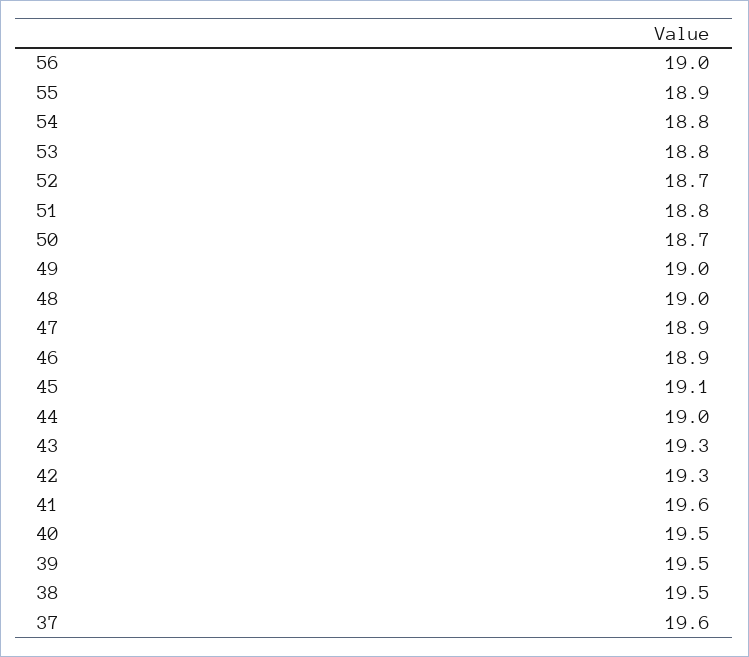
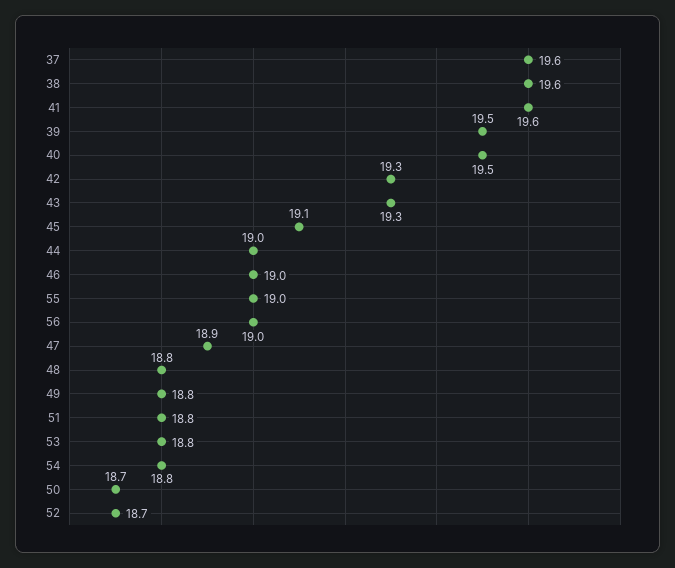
  {
    "56": 19,
-   "55": 18.9,
+   "55": 19,
    "54": 18.8,
    "53": 18.8,
    "52": 18.7,
    "51": 18.8,
    "50": 18.7,
-   "49": 19,
+   "49": 18.8,
-   "48": 19,
+   "48": 18.8,
    "47": 18.9,
-   "46": 18.9,
+   "46": 19,
    "45": 19.1,
    "44": 19,
    "43": 19.3,
    "42": 19.3,
    "41": 19.6,
    "40": 19.5,
    "39": 19.5,
-   "38": 19.5,
+   "38": 19.6,
    "37": 19.6
  }

